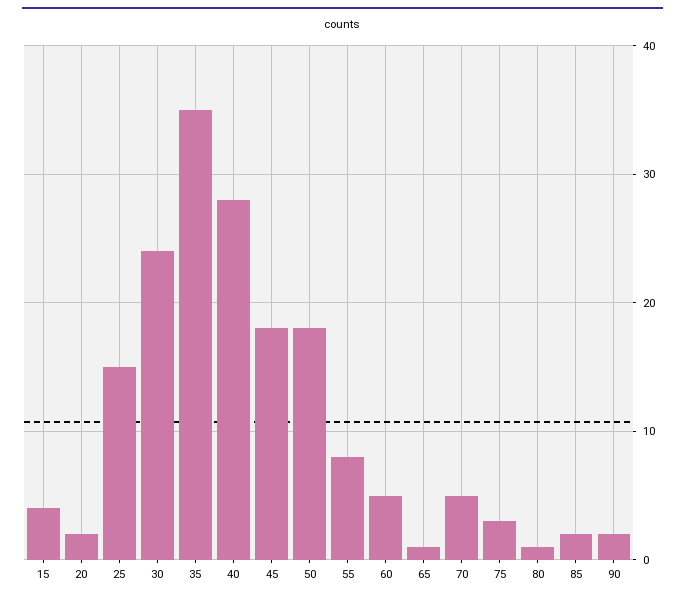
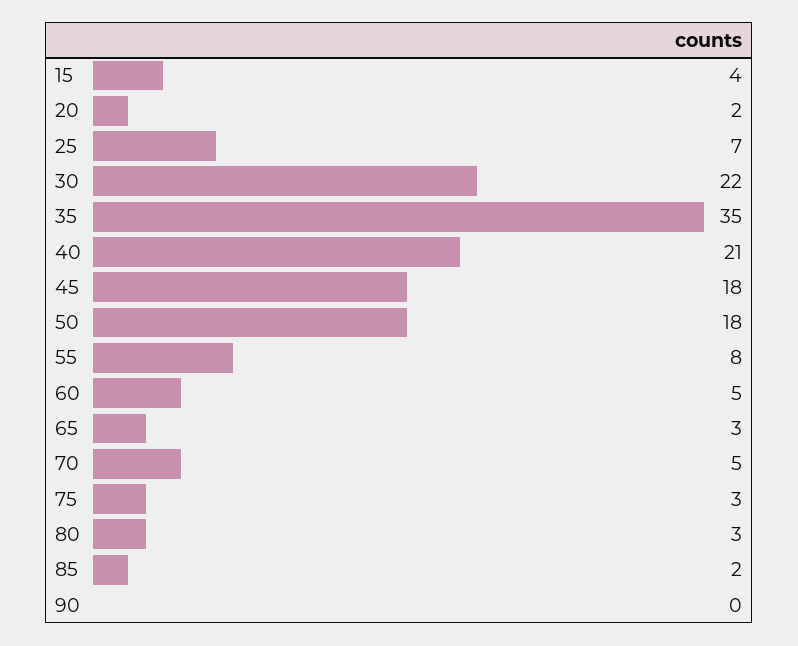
  {
    "15": 4,
    "20": 2,
-   "25": 15,
+   "25": 7,
-   "30": 24,
+   "30": 22,
    "35": 35,
-   "40": 28,
+   "40": 21,
    "45": 18,
    "50": 18,
    "55": 8,
    "60": 5,
-   "65": 1,
+   "65": 3,
    "70": 5,
    "75": 3,
-   "80": 1,
+   "80": 3,
    "85": 2,
-   "90": 2
+   "90": 0
  }

